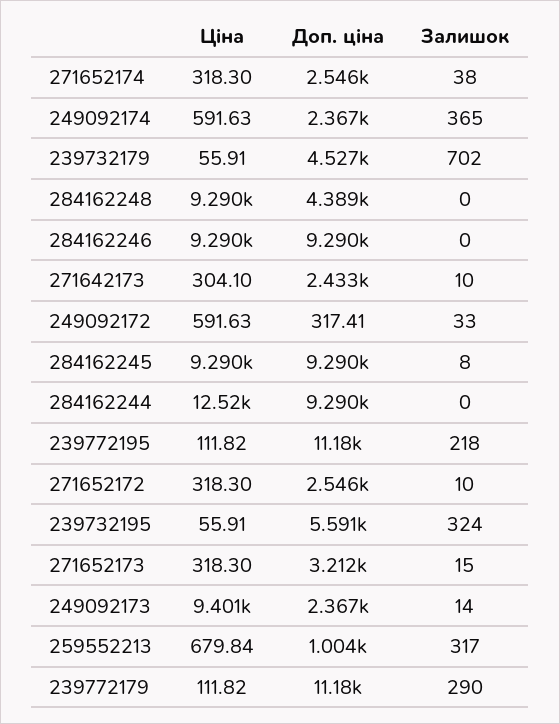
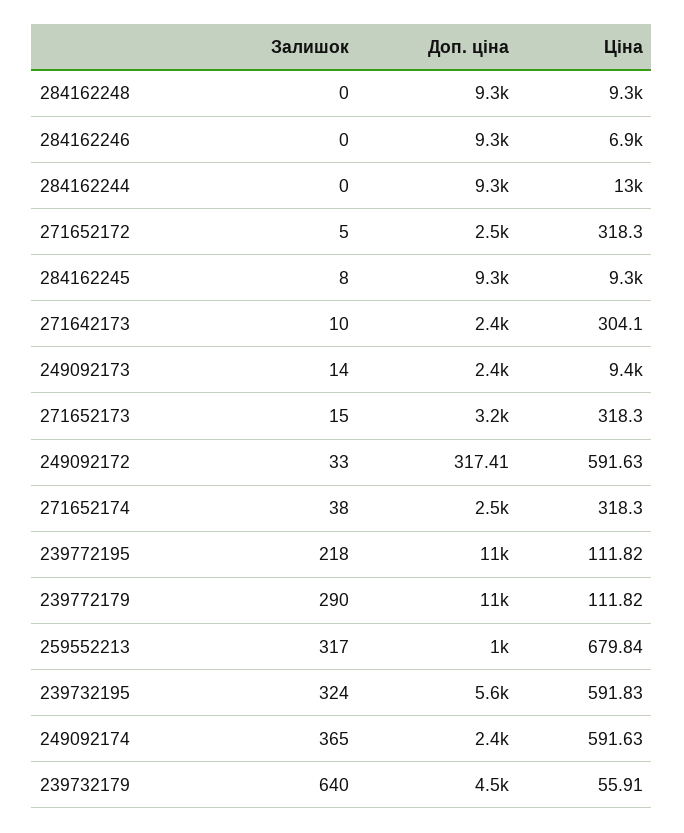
  {
    "Ціна": {
      "271652174": 318.3,
      "249092174": 591.63,
      "239732179": 55.91,
      "284162248": 9290,
-     "284162246": 9290,
+     "284162246": 6900,
      "271642173": 304.1,
      "249092172": 591.63,
      "284162245": 9290,
      "284162244": 12520,
      "239772195": 111.82,
      "271652172": 318.3,
-     "239732195": 55.91,
+     "239732195": 591.83,
      "271652173": 318.3,
      "249092173": 9401,
      "259552213": 679.84,
      "239772179": 111.82
    },
    "Доп. ціна": {
      "271652174": 2546,
      "249092174": 2367,
      "239732179": 4527,
-     "284162248": 4389,
+     "284162248": 9300,
      "284162246": 9290,
      "271642173": 2433,
      "249092172": 317.41,
      "284162245": 9290,
      "284162244": 9290,
      "239772195": 11180,
      "271652172": 2546,
      "239732195": 5591,
      "271652173": 3212,
      "249092173": 2367,
      "259552213": 1004,
      "239772179": 11180
    },
    "Залишок": {
      "271652174": 38,
      "249092174": 365,
-     "239732179": 702,
+     "239732179": 640,
      "284162248": 0,
      "284162246": 0,
      "271642173": 10,
      "249092172": 33,
      "284162245": 8,
      "284162244": 0,
      "239772195": 218,
-     "271652172": 10,
+     "271652172": 5,
      "239732195": 324,
      "271652173": 15,
      "249092173": 14,
      "259552213": 317,
      "239772179": 290
    }
  }

